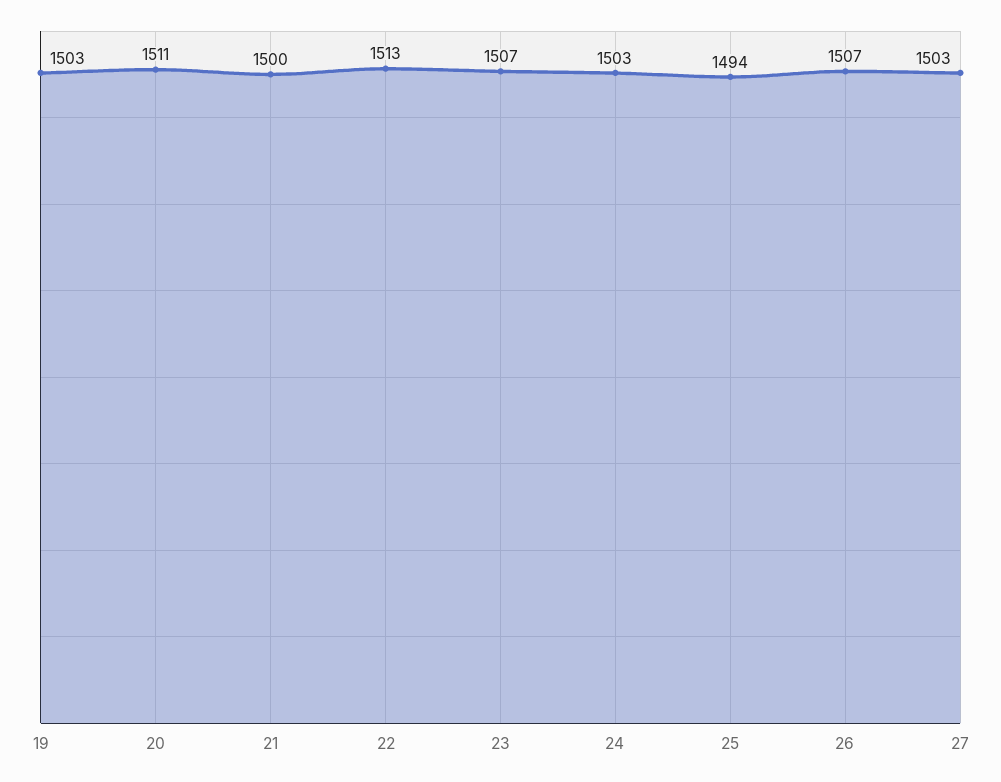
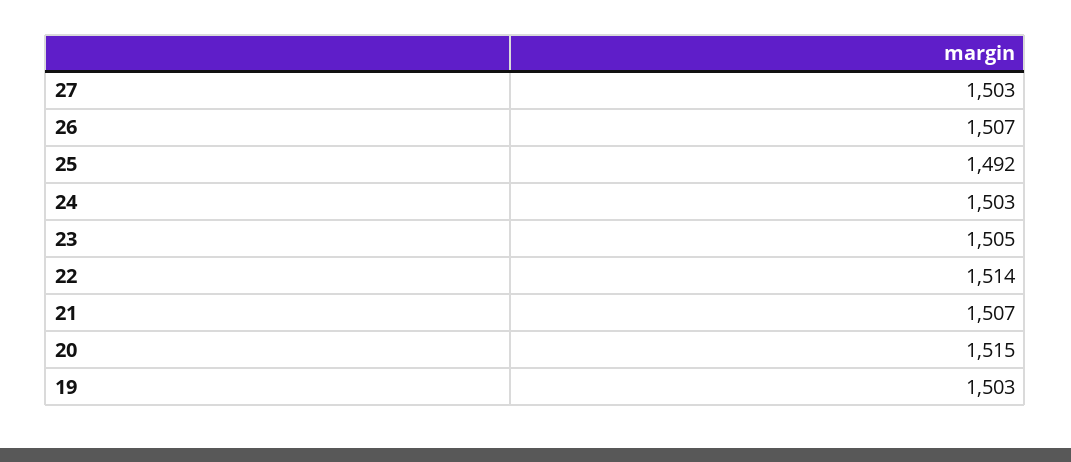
  {
    "19": 1503,
-   "20": 1511,
+   "20": 1515,
-   "21": 1500,
+   "21": 1507,
-   "22": 1513,
+   "22": 1514,
-   "23": 1507,
+   "23": 1505,
    "24": 1503,
-   "25": 1494,
+   "25": 1492,
    "26": 1507,
    "27": 1503
  }

